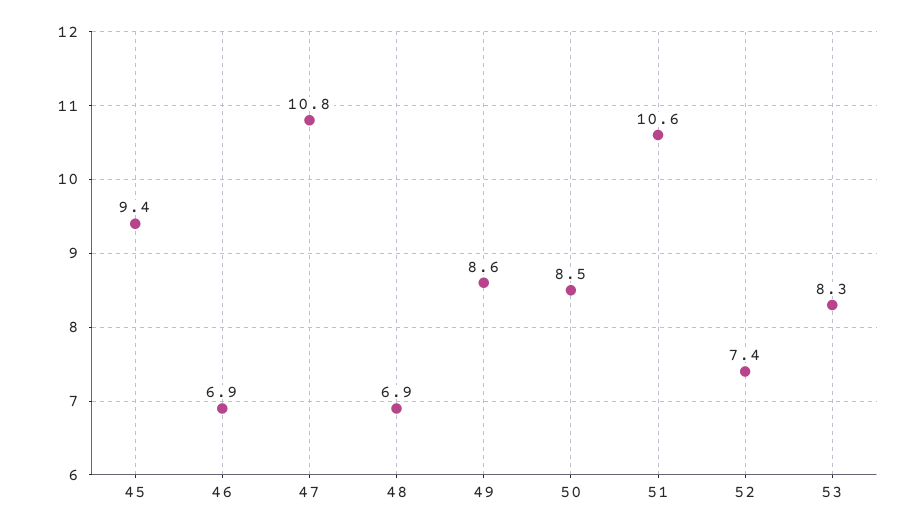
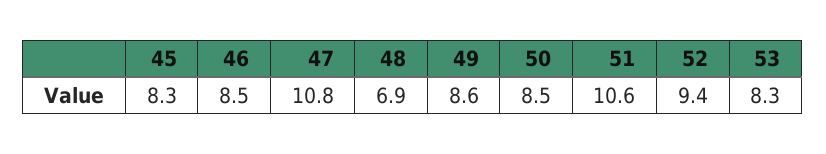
  {
-   "45": 9.4,
+   "45": 8.3,
-   "46": 6.9,
+   "46": 8.5,
    "47": 10.8,
    "48": 6.9,
    "49": 8.6,
    "50": 8.5,
    "51": 10.6,
-   "52": 7.4,
+   "52": 9.4,
    "53": 8.3
  }

